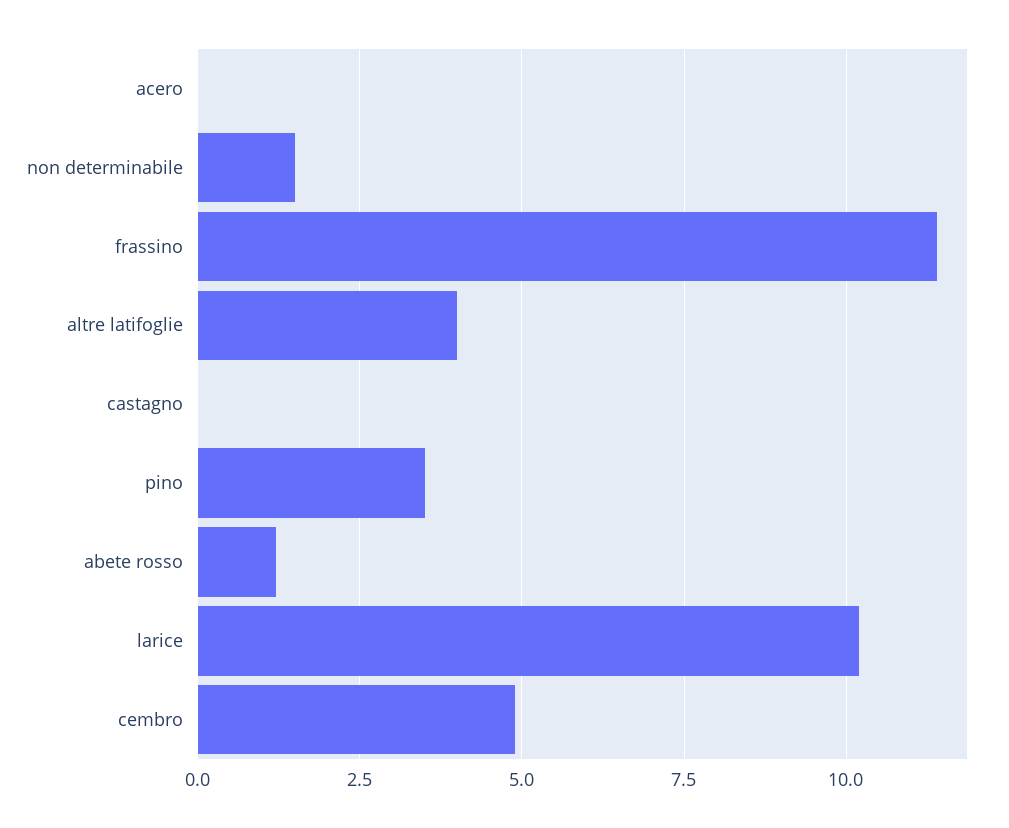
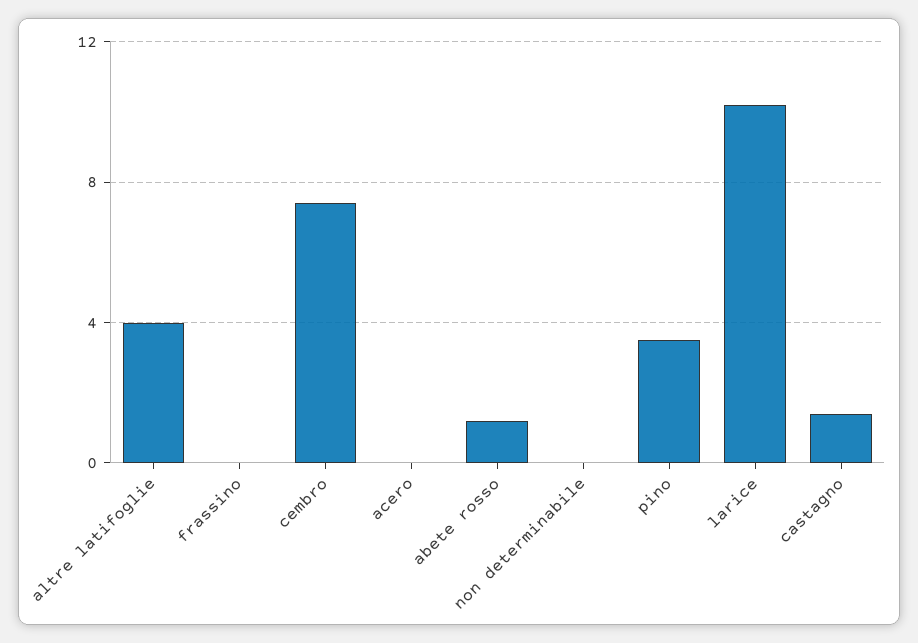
  {
    "acero": 0,
-   "non determinabile": 1.5,
+   "non determinabile": 0,
-   "frassino": 11.5,
+   "frassino": 0,
    "altre latifoglie": 4,
-   "castagno": 0,
+   "castagno": 1.5,
    "pino": 3.5,
    "abete rosso": 1,
    "larice": 10,
-   "cembro": 5
+   "cembro": 7.5
  }

